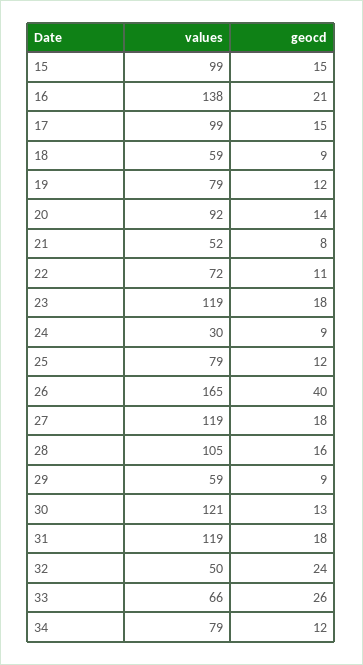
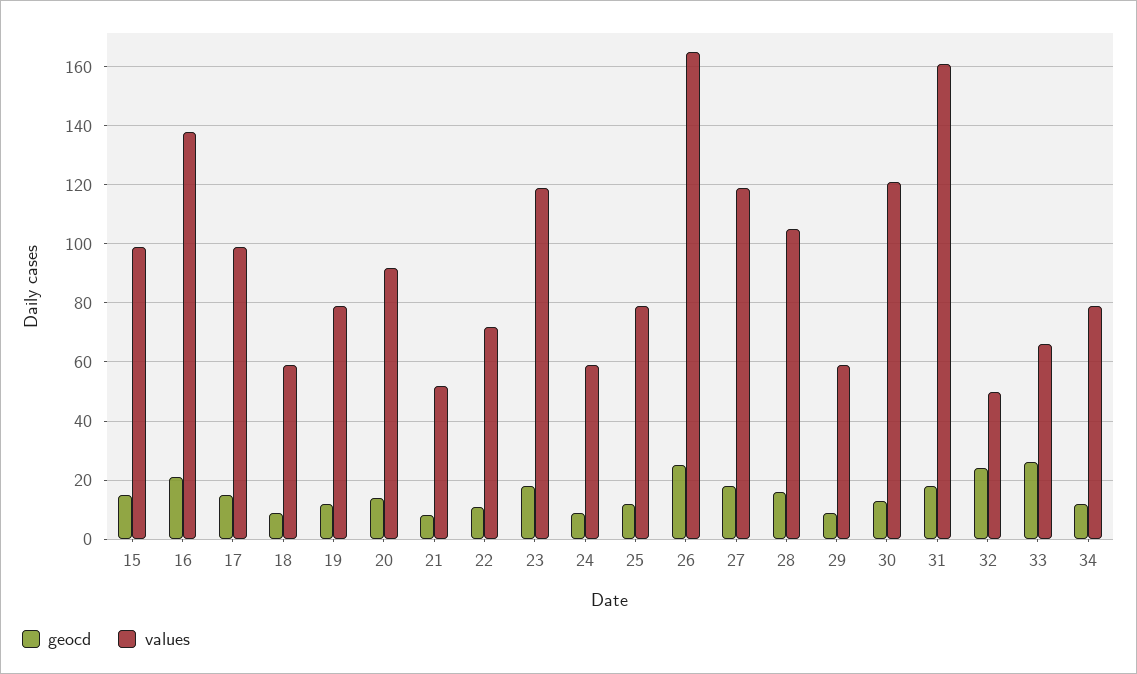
  {
    "values": {
      "15": 99,
      "16": 138,
      "17": 99,
      "18": 59,
      "19": 79,
      "20": 92,
      "21": 52,
      "22": 72,
      "23": 119,
-     "24": 30,
+     "24": 60,
      "25": 79,
      "26": 165,
      "27": 119,
      "28": 105,
      "29": 59,
      "30": 121,
-     "31": 119,
+     "31": 160,
      "32": 50,
      "33": 66,
      "34": 79
    },
    "geocd": {
      "15": 15,
      "16": 21,
      "17": 15,
      "18": 9,
      "19": 12,
      "20": 14,
      "21": 8,
      "22": 11,
      "23": 18,
      "24": 9,
      "25": 12,
-     "26": 40,
+     "26": 25,
      "27": 18,
      "28": 16,
      "29": 9,
      "30": 13,
      "31": 18,
      "32": 24,
      "33": 26,
      "34": 12
    }
  }

